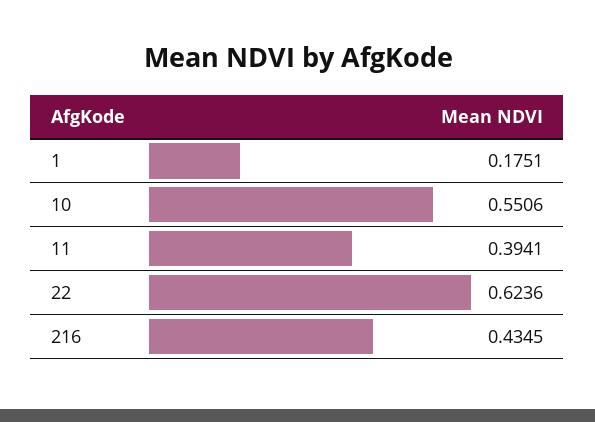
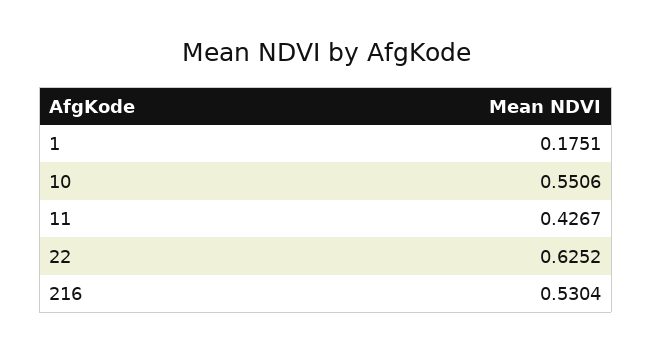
  {
    "1": 0.1751,
    "10": 0.5506,
-   "11": 0.3941,
+   "11": 0.4267,
-   "22": 0.6236,
+   "22": 0.6252,
-   "216": 0.4345
+   "216": 0.5304
  }

